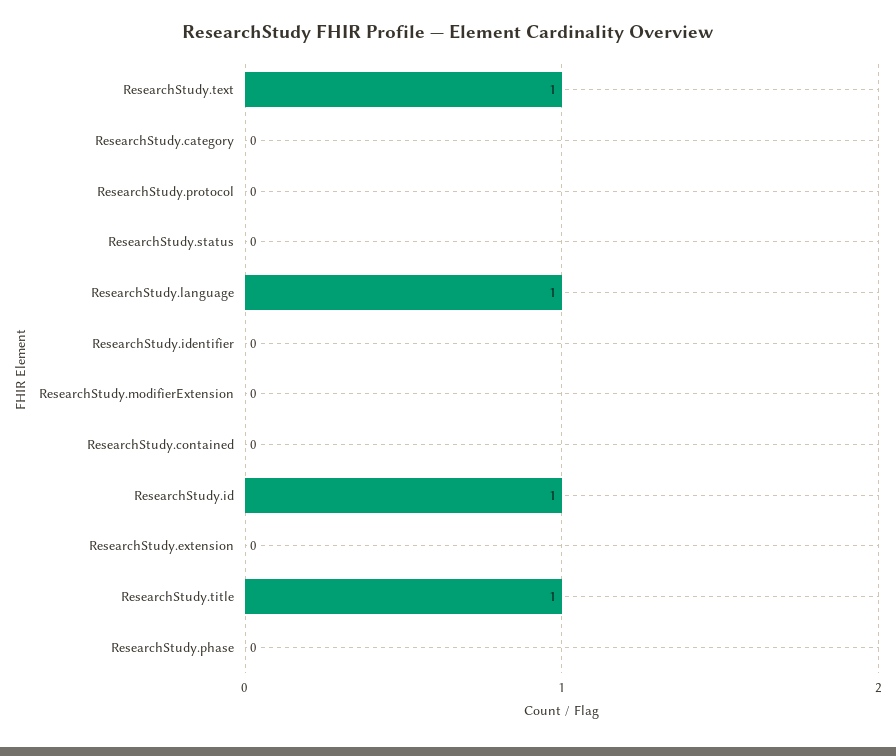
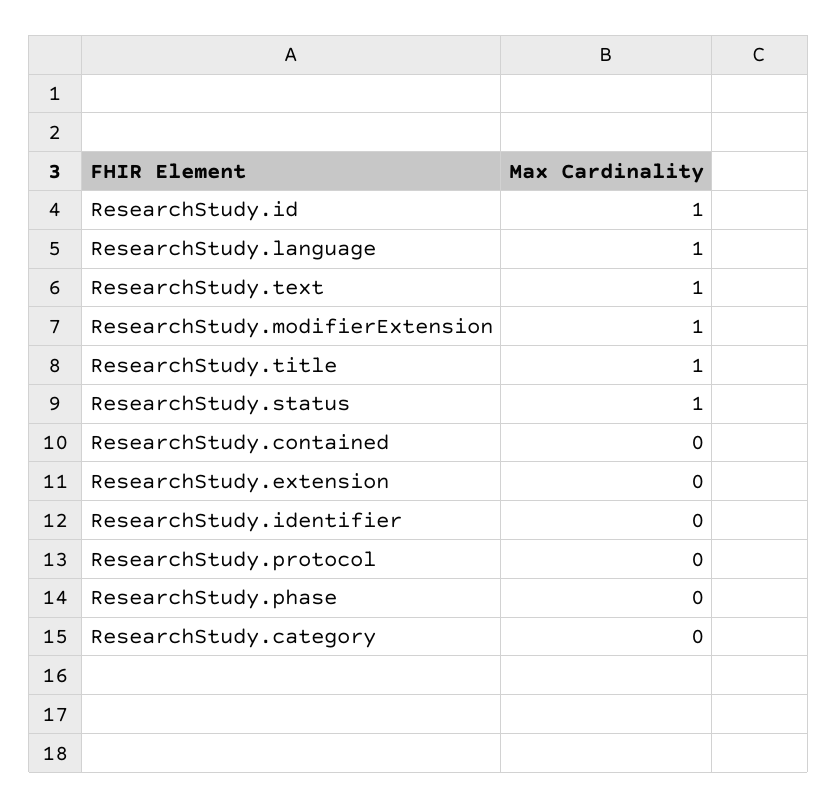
  {
    "ResearchStudy.text": 1,
    "ResearchStudy.category": 0,
    "ResearchStudy.protocol": 0,
-   "ResearchStudy.status": 0,
+   "ResearchStudy.status": 1,
    "ResearchStudy.language": 1,
    "ResearchStudy.identifier": 0,
-   "ResearchStudy.modifierExtension": 0,
+   "ResearchStudy.modifierExtension": 1,
    "ResearchStudy.contained": 0,
    "ResearchStudy.id": 1,
    "ResearchStudy.extension": 0,
    "ResearchStudy.title": 1,
    "ResearchStudy.phase": 0
  }

